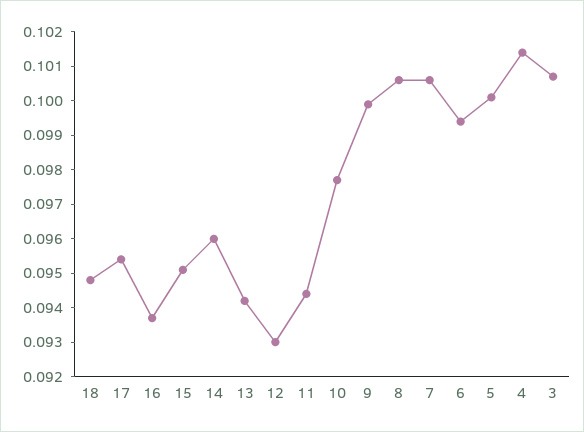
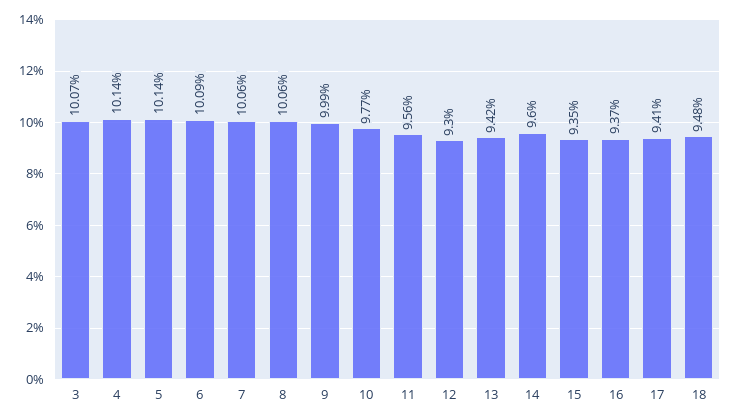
  {
    "18": 0.0948,
-   "17": 0.0955,
+   "17": 0.0941,
    "16": 0.0937,
-   "15": 0.095,
+   "15": 0.0935,
    "14": 0.096,
    "13": 0.0942,
    "12": 0.093,
-   "11": 0.0945,
+   "11": 0.0956,
    "10": 0.0977,
    "9": 0.0999,
    "8": 0.1006,
    "7": 0.1006,
-   "6": 0.0995,
+   "6": 0.1009,
-   "5": 0.1,
+   "5": 0.1014,
    "4": 0.1014,
    "3": 0.1007
  }

